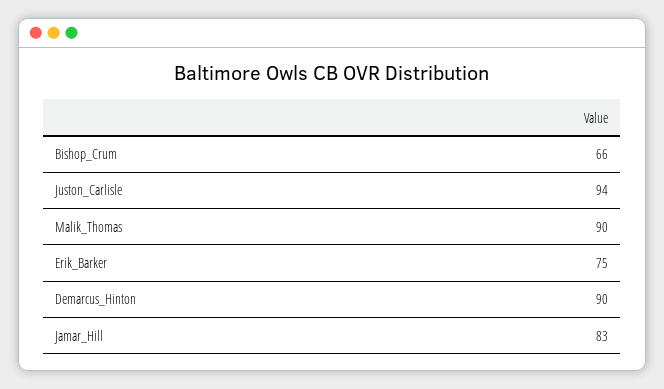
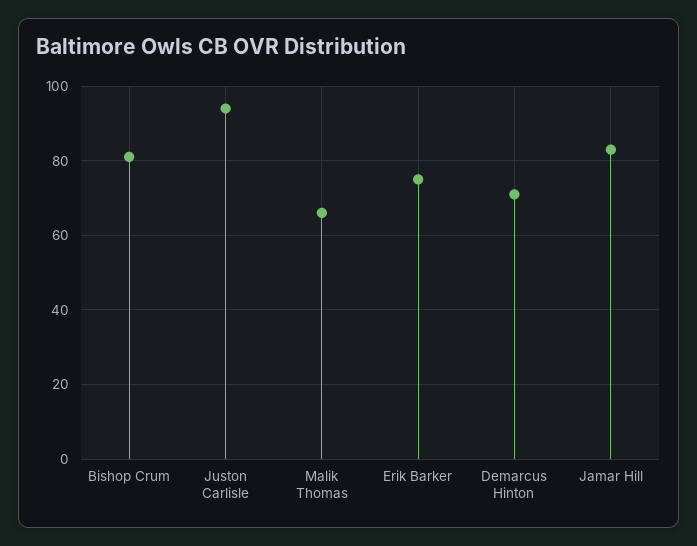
  {
-   "Bishop_Crum": 66,
+   "Bishop_Crum": 80,
    "Juston_Carlisle": 94,
-   "Malik_Thomas": 90,
+   "Malik_Thomas": 65,
    "Erik_Barker": 75,
-   "Demarcus_Hinton": 90,
+   "Demarcus_Hinton": 70,
    "Jamar_Hill": 83
  }

